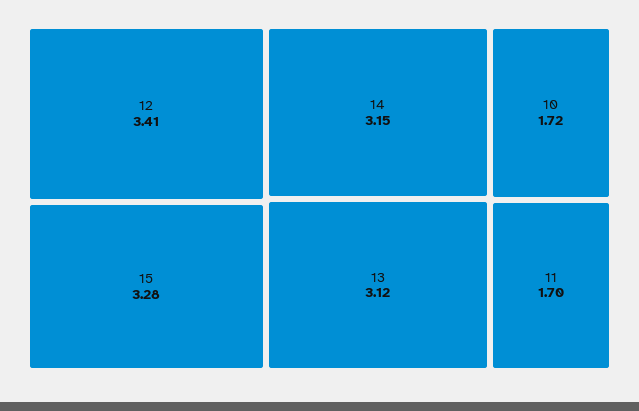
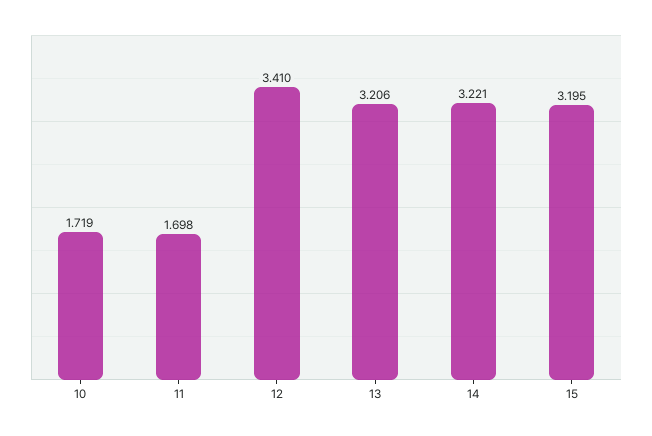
  {
    "12": 3.41,
-   "15": 3.28,
+   "15": 3.195,
-   "14": 3.15,
+   "14": 3.221,
-   "13": 3.12,
+   "13": 3.206,
    "10": 1.719,
    "11": 1.698
  }

